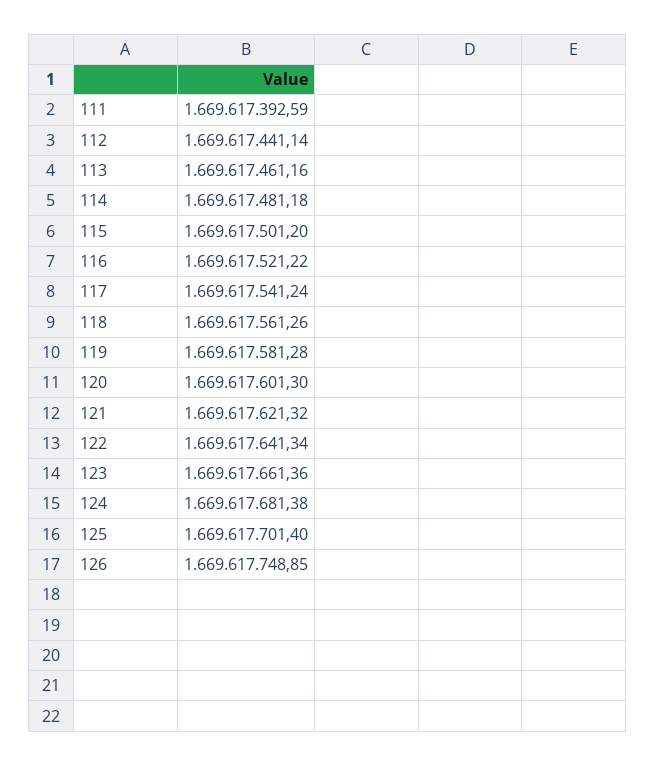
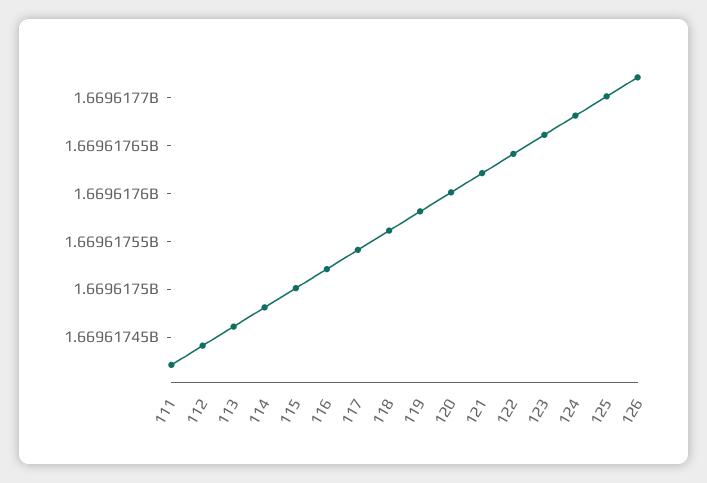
  {
-   "111": 1669617392.59,
+   "111": 1669617420,
    "112": 1669617441.14,
    "113": 1669617461.16,
    "114": 1669617481.18,
    "115": 1669617501.2,
    "116": 1669617521.22,
    "117": 1669617541.24,
    "118": 1669617561.26,
    "119": 1669617581.28,
    "120": 1669617601.3,
    "121": 1669617621.32,
    "122": 1669617641.34,
    "123": 1669617661.36,
    "124": 1669617681.38,
    "125": 1669617701.4,
-   "126": 1669617748.85
+   "126": 1669617720
  }

